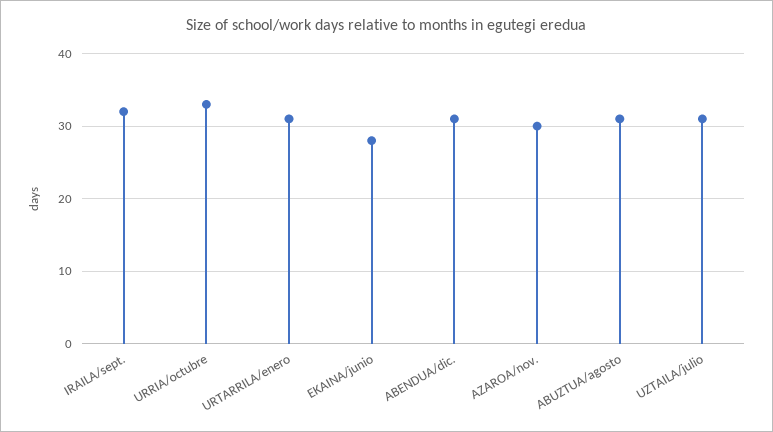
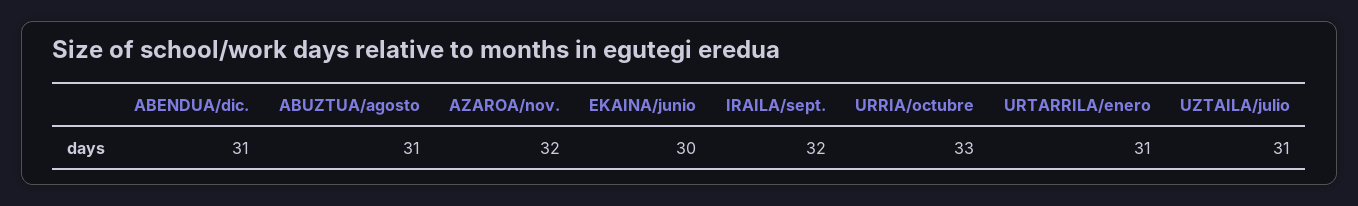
  {
    "IRAILA/sept.": 32,
    "URRIA/octubre": 33,
    "URTARRILA/enero": 31,
-   "EKAINA/junio": 28,
+   "EKAINA/junio": 30,
    "ABENDUA/dic.": 31,
-   "AZAROA/nov.": 30,
+   "AZAROA/nov.": 32,
    "ABUZTUA/agosto": 31,
    "UZTAILA/julio": 31
  }

